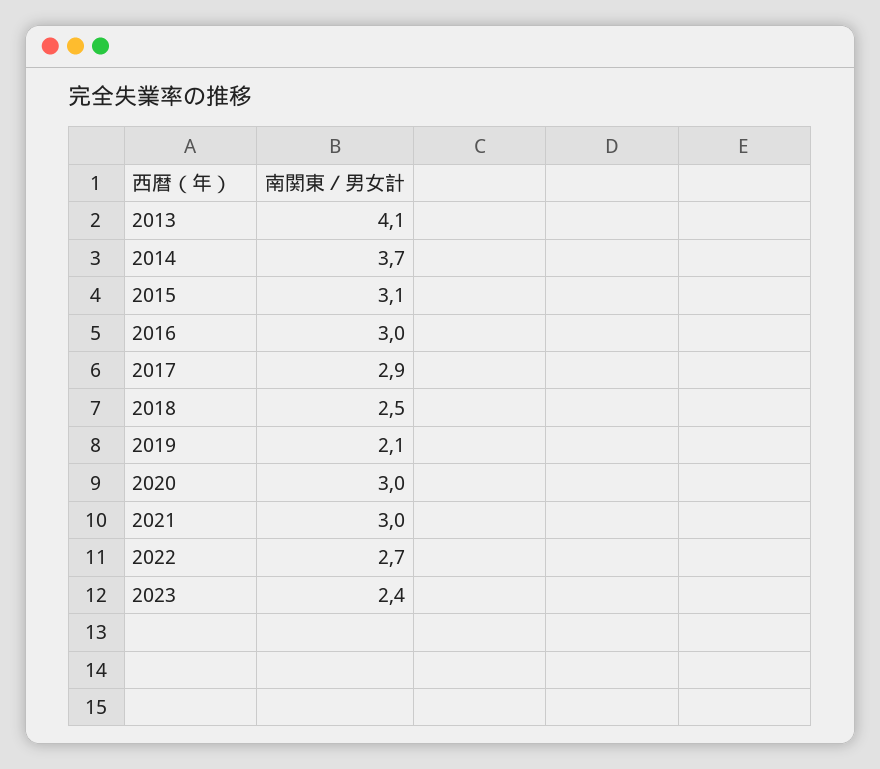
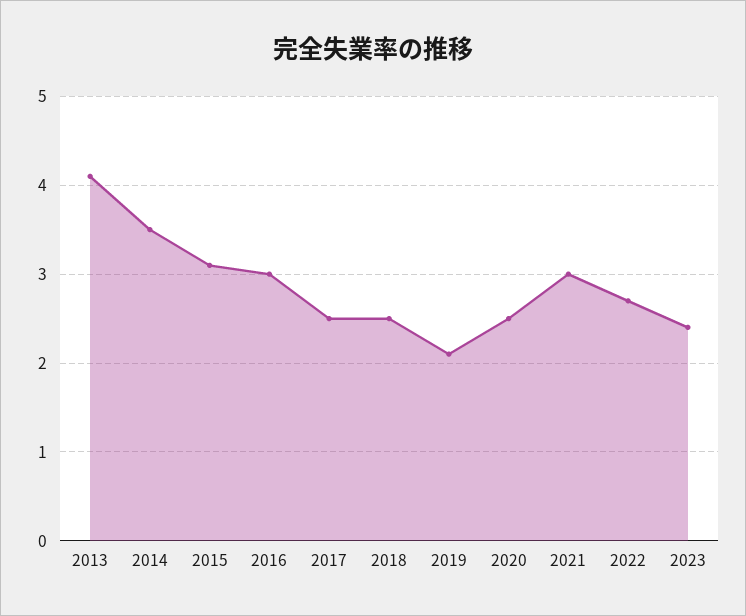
  {
    "2013": 4.1,
-   "2014": 3.7,
+   "2014": 3.5,
    "2015": 3.1,
    "2016": 3,
-   "2017": 2.9,
+   "2017": 2.5,
    "2018": 2.5,
    "2019": 2.1,
-   "2020": 3,
+   "2020": 2.5,
    "2021": 3,
    "2022": 2.7,
    "2023": 2.4
  }

